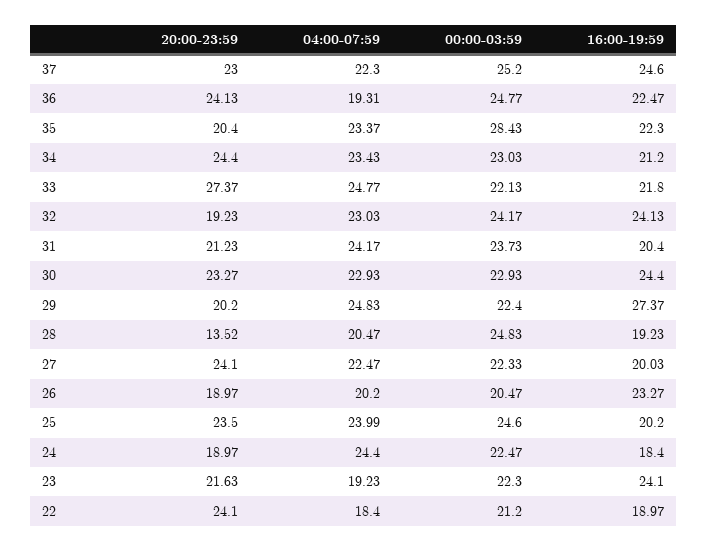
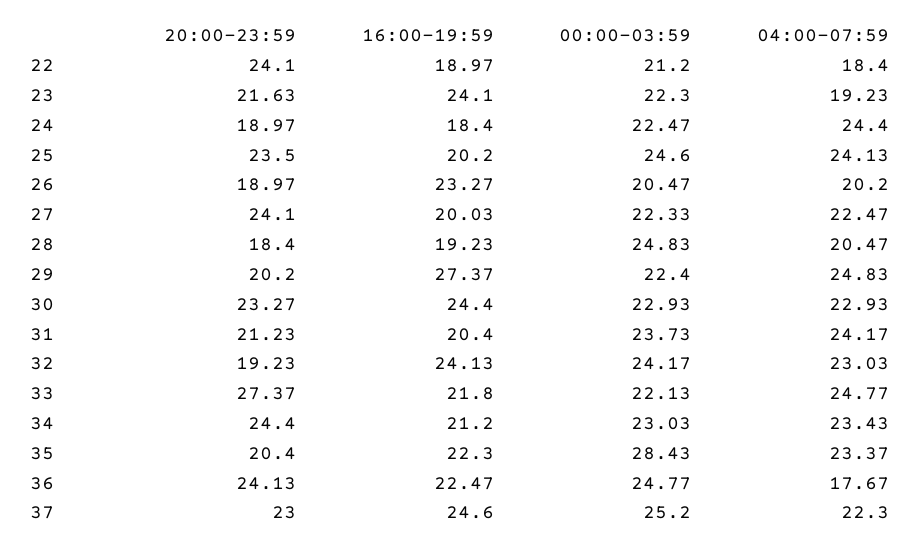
  {
    "20:00-23:59": {
      "37": 23,
      "36": 24.13,
      "35": 20.4,
      "34": 24.4,
      "33": 27.37,
      "32": 19.23,
      "31": 21.23,
      "30": 23.27,
      "29": 20.2,
-     "28": 13.52,
+     "28": 18.4,
      "27": 24.1,
      "26": 18.97,
      "25": 23.5,
      "24": 18.97,
      "23": 21.63,
      "22": 24.1
    },
    "04:00-07:59": {
      "37": 22.3,
-     "36": 19.31,
+     "36": 17.67,
      "35": 23.37,
      "34": 23.43,
      "33": 24.77,
      "32": 23.03,
      "31": 24.17,
      "30": 22.93,
      "29": 24.83,
      "28": 20.47,
      "27": 22.47,
      "26": 20.2,
-     "25": 23.99,
+     "25": 24.13,
      "24": 24.4,
      "23": 19.23,
      "22": 18.4
    },
    "00:00-03:59": {
      "37": 25.2,
      "36": 24.77,
      "35": 28.43,
      "34": 23.03,
      "33": 22.13,
      "32": 24.17,
      "31": 23.73,
      "30": 22.93,
      "29": 22.4,
      "28": 24.83,
      "27": 22.33,
      "26": 20.47,
      "25": 24.6,
      "24": 22.47,
      "23": 22.3,
      "22": 21.2
    },
    "16:00-19:59": {
      "37": 24.6,
      "36": 22.47,
      "35": 22.3,
      "34": 21.2,
      "33": 21.8,
      "32": 24.13,
      "31": 20.4,
      "30": 24.4,
      "29": 27.37,
      "28": 19.23,
      "27": 20.03,
      "26": 23.27,
      "25": 20.2,
      "24": 18.4,
      "23": 24.1,
      "22": 18.97
    }
  }

